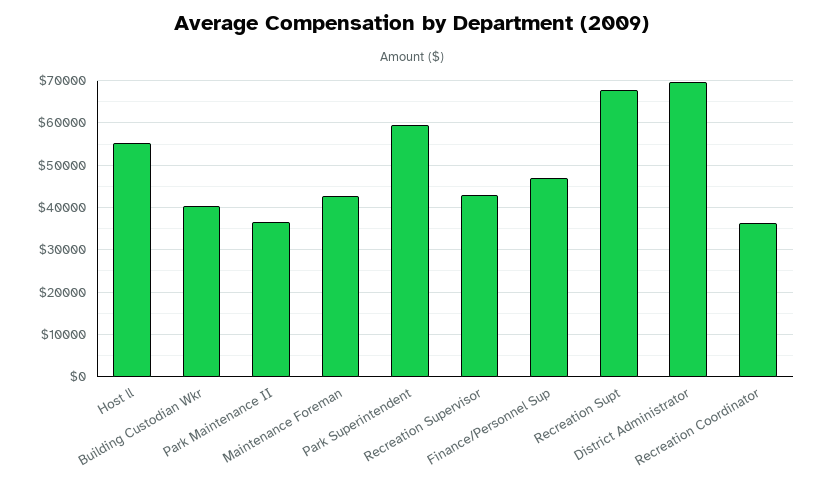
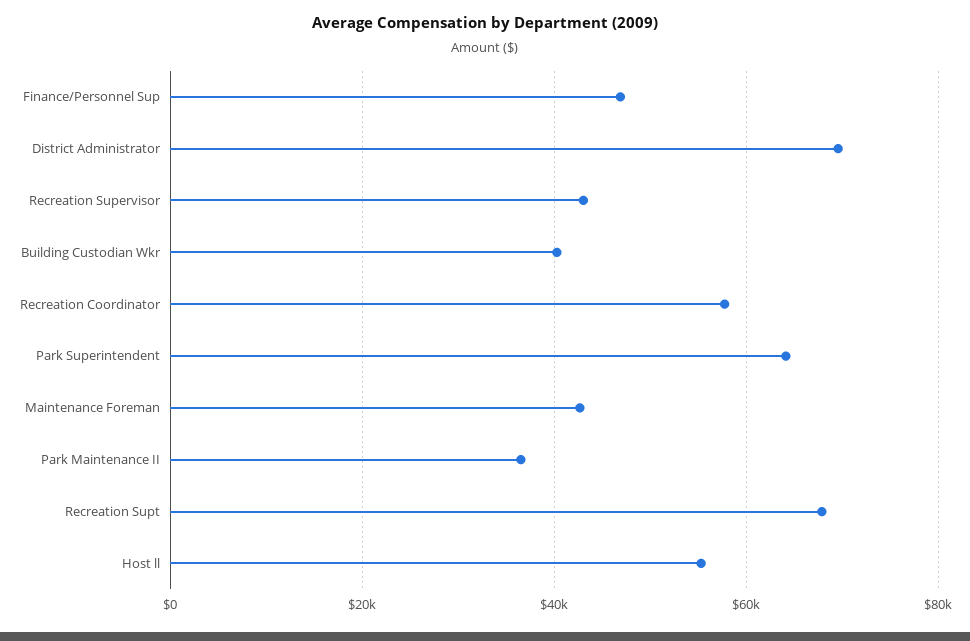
  {
    "Host ll": 56000,
    "Building Custodian Wkr": 40000,
    "Park Maintenance II": 36000,
    "Maintenance Foreman": 42000,
-   "Park Superintendent": 60000,
+   "Park Superintendent": 64000,
    "Recreation Supervisor": 44000,
    "Finance/Personnel Sup": 46000,
    "Recreation Supt": 68000,
    "District Administrator": 70000,
-   "Recreation Coordinator": 36000
+   "Recreation Coordinator": 58000
  }

